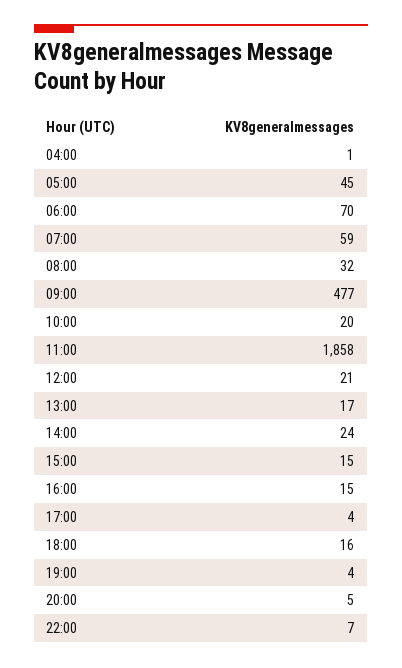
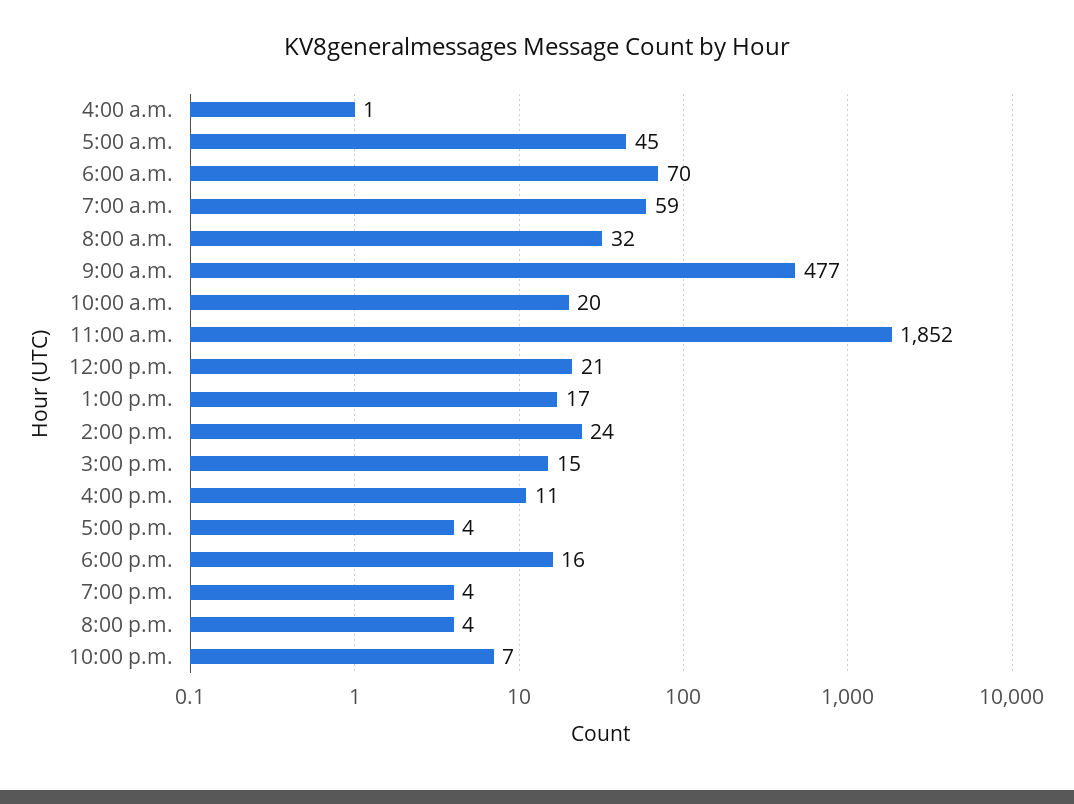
  {
    "04:00": 1,
    "05:00": 45,
    "06:00": 70,
    "07:00": 59,
    "08:00": 32,
    "09:00": 477,
    "10:00": 20,
-   "11:00": 1858,
+   "11:00": 1852,
    "12:00": 21,
    "13:00": 17,
    "14:00": 24,
    "15:00": 15,
-   "16:00": 15,
+   "16:00": 11,
    "17:00": 4,
    "18:00": 16,
    "19:00": 4,
-   "20:00": 5,
+   "20:00": 4,
    "22:00": 7
  }

